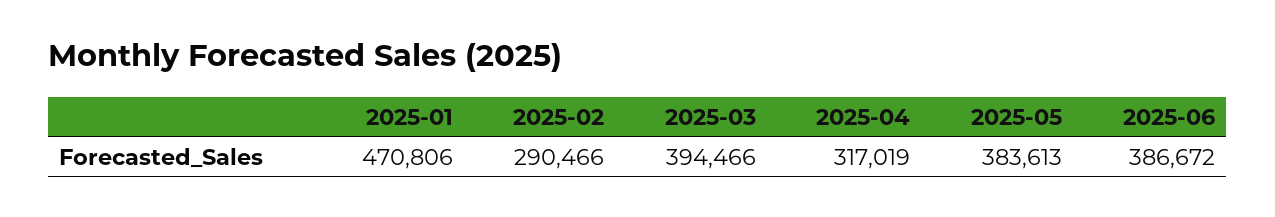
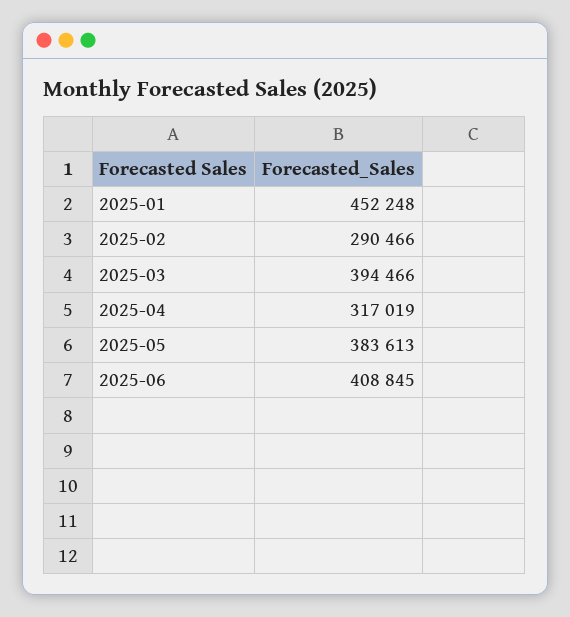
  {
-   "2025-01": 470806,
+   "2025-01": 452248,
    "2025-02": 290466,
    "2025-03": 394466,
    "2025-04": 317019,
    "2025-05": 383613,
-   "2025-06": 386672
+   "2025-06": 408845
  }

